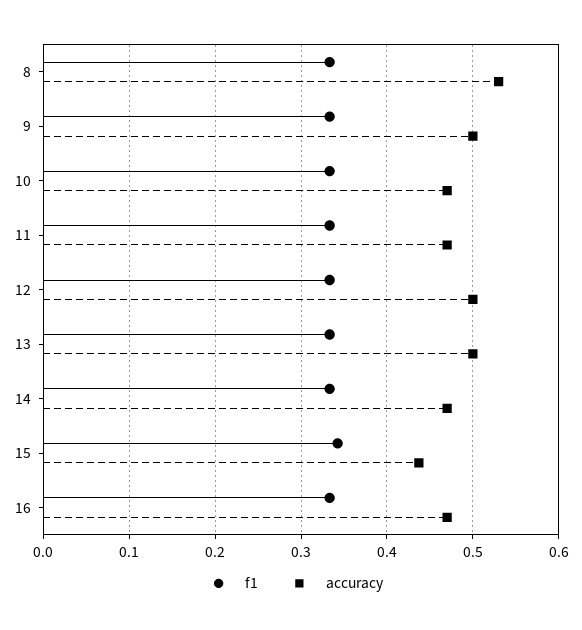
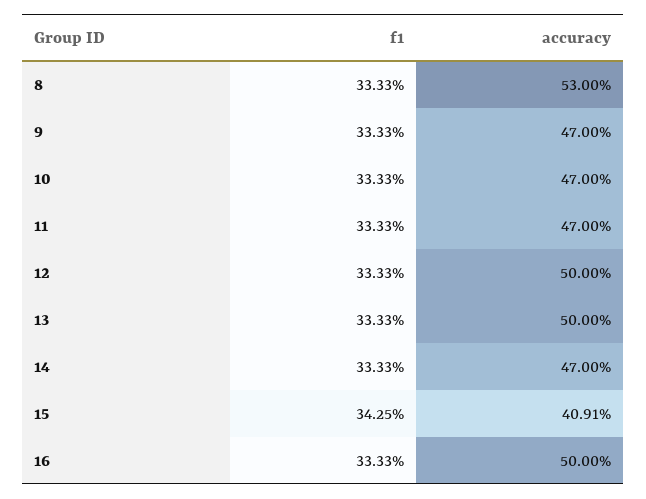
  {
    "f1": {
      "8": 0.3333,
      "9": 0.3333,
      "10": 0.3333,
      "11": 0.3333,
      "12": 0.3333,
      "13": 0.3333,
      "14": 0.3333,
      "15": 0.3425,
      "16": 0.3333
    },
    "accuracy": {
      "8": 0.53,
-     "9": 0.5,
+     "9": 0.47,
      "10": 0.47,
      "11": 0.47,
      "12": 0.5,
      "13": 0.5,
      "14": 0.47,
-     "15": 0.44,
+     "15": 0.4091,
-     "16": 0.47
+     "16": 0.5
    }
  }

